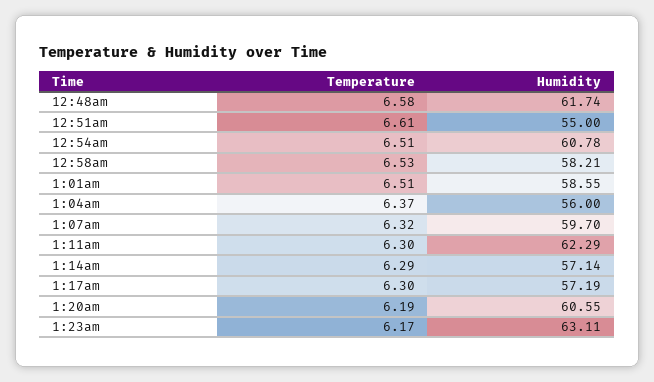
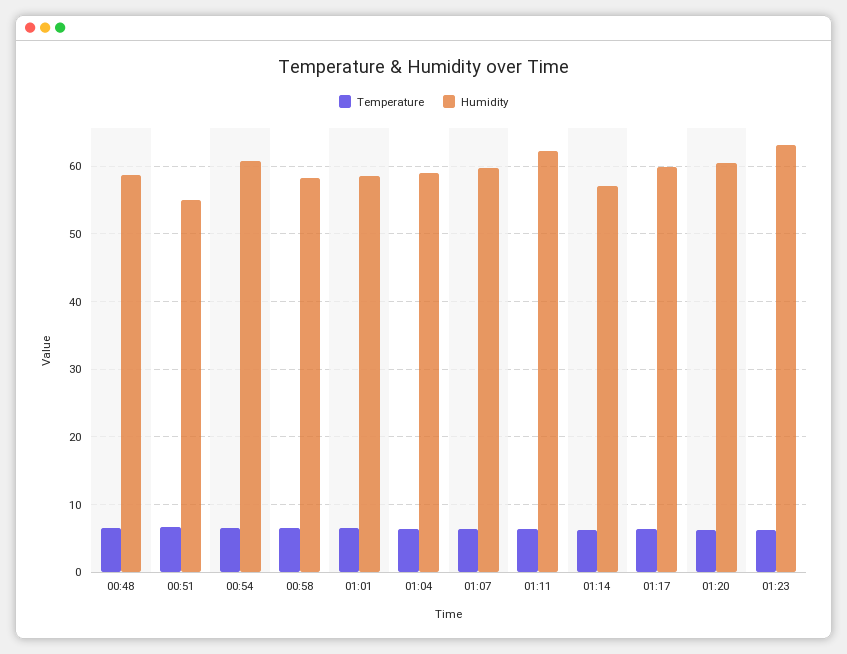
  {
    "Temperature": {
      "12:48am": 6.58,
      "12:51am": 6.61,
      "12:54am": 6.51,
      "12:58am": 6.53,
      "1:01am": 6.51,
      "1:04am": 6.37,
      "1:07am": 6.32,
      "1:11am": 6.3,
      "1:14am": 6.29,
      "1:17am": 6.3,
      "1:20am": 6.19,
      "1:23am": 6.17
    },
    "Humidity": {
-     "12:48am": 61.74,
+     "12:48am": 59,
      "12:51am": 55,
      "12:54am": 60.78,
      "12:58am": 58.21,
      "1:01am": 58.55,
-     "1:04am": 56,
+     "1:04am": 59,
      "1:07am": 59.7,
      "1:11am": 62.29,
      "1:14am": 57.14,
-     "1:17am": 57.19,
+     "1:17am": 60,
      "1:20am": 60.55,
      "1:23am": 63.11
    }
  }

